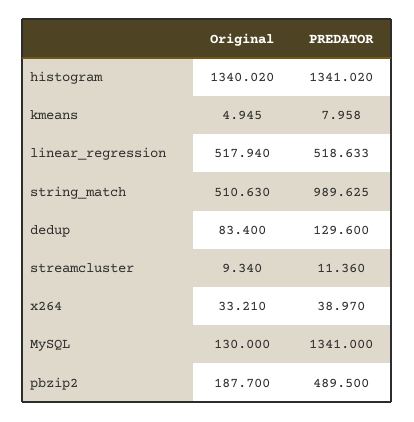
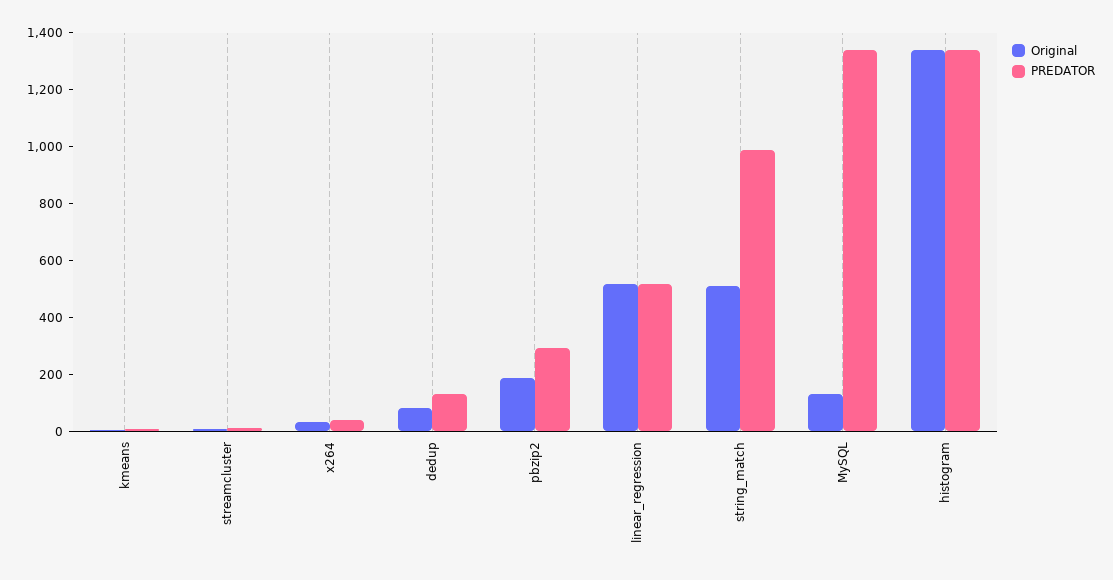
  {
    "Original": {
      "histogram": 1340.02,
      "kmeans": 4.945,
      "linear_regression": 517.94,
      "string_match": 510.63,
      "dedup": 83.4,
      "streamcluster": 9.34,
      "x264": 33.21,
      "MySQL": 130,
      "pbzip2": 187.7
    },
    "PREDATOR": {
      "histogram": 1341.02,
      "kmeans": 7.958,
      "linear_regression": 518.633,
      "string_match": 989.625,
      "dedup": 129.6,
      "streamcluster": 11.36,
      "x264": 38.97,
      "MySQL": 1341,
-     "pbzip2": 489.5
+     "pbzip2": 300
    }
  }

